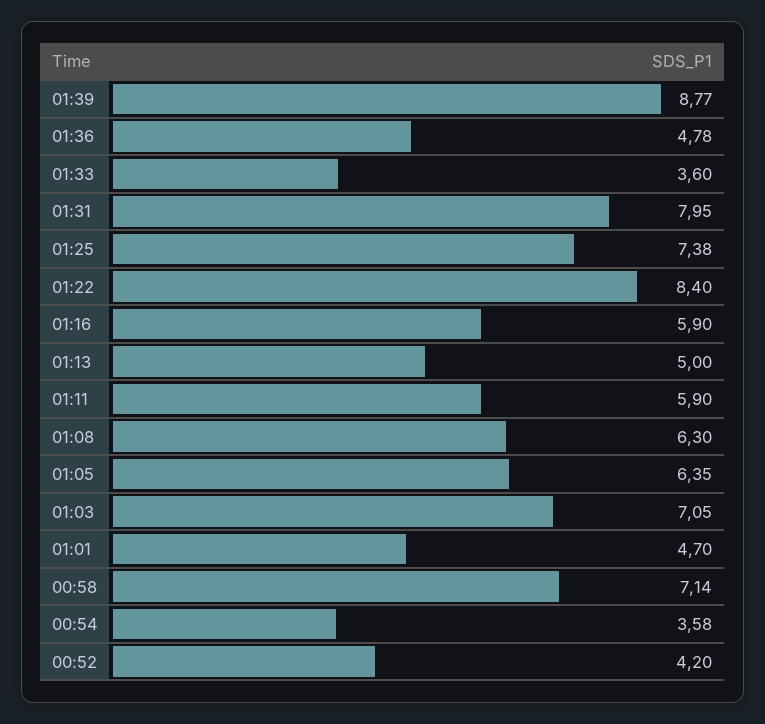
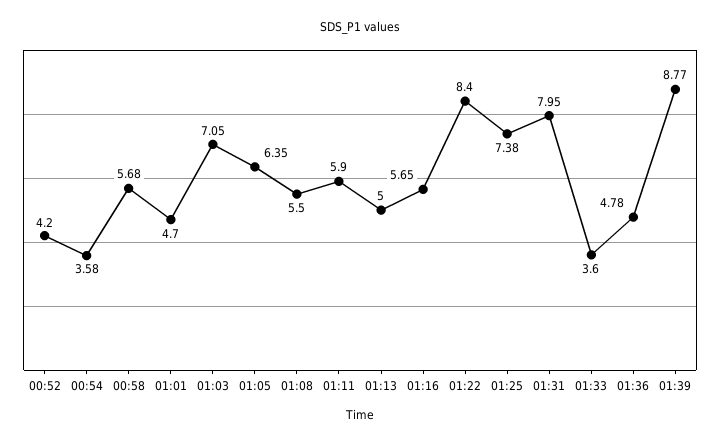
  {
    "01:39": 8.77,
    "01:36": 4.78,
    "01:33": 3.6,
    "01:31": 7.95,
    "01:25": 7.38,
    "01:22": 8.4,
-   "01:16": 5.9,
+   "01:16": 5.65,
    "01:13": 5,
    "01:11": 5.9,
-   "01:08": 6.3,
+   "01:08": 5.5,
    "01:05": 6.35,
    "01:03": 7.05,
    "01:01": 4.7,
-   "00:58": 7.14,
+   "00:58": 5.68,
    "00:54": 3.58,
    "00:52": 4.2
  }

